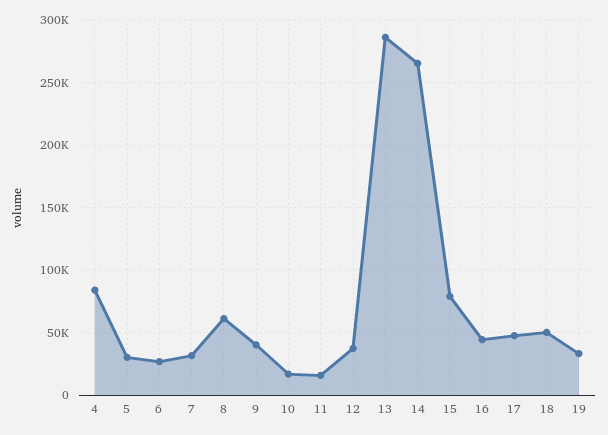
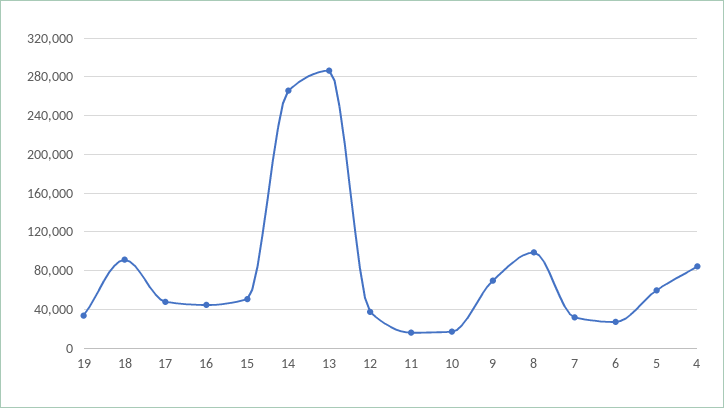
  {
    "4": 85000,
-   "5": 30000,
+   "5": 60000,
    "6": 25000,
    "7": 30000,
-   "8": 60000,
+   "8": 100000,
-   "9": 40000,
+   "9": 70000,
    "10": 15000,
    "11": 15000,
    "12": 35000,
    "13": 285000,
    "14": 265000,
-   "15": 80000,
+   "15": 50000,
    "16": 45000,
    "17": 50000,
-   "18": 50000,
+   "18": 90000,
    "19": 35000
  }

